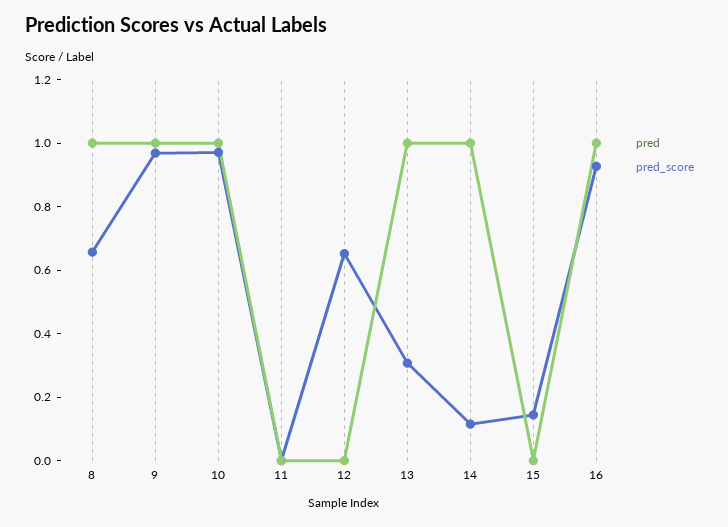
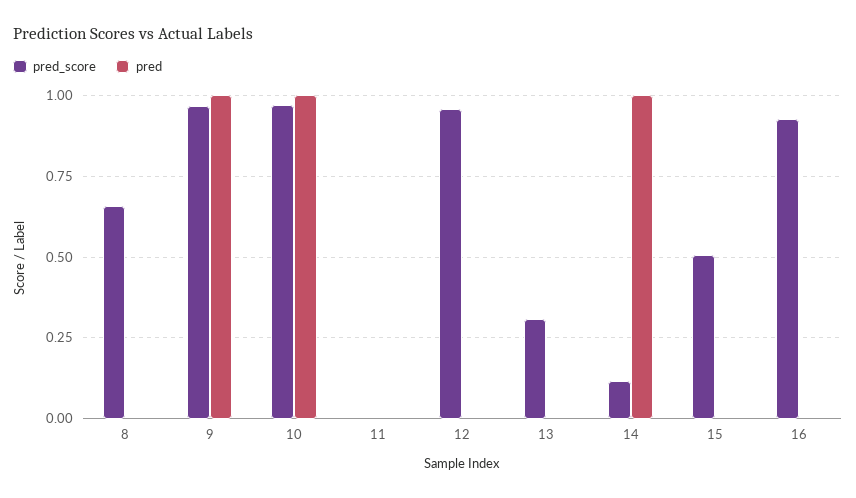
  {
    "pred": {
-     "8": 1,
+     "8": 0,
      "9": 1,
      "10": 1,
      "11": 0,
      "12": 0,
-     "13": 1,
+     "13": 0,
      "14": 1,
      "15": 0,
-     "16": 1
+     "16": 0
    },
    "pred_score": {
      "8": 0.65,
      "9": 0.975,
      "10": 0.975,
      "11": 0,
-     "12": 0.65,
+     "12": 0.95,
      "13": 0.3,
      "14": 0.125,
-     "15": 0.15,
+     "15": 0.5,
      "16": 0.925
    }
  }

